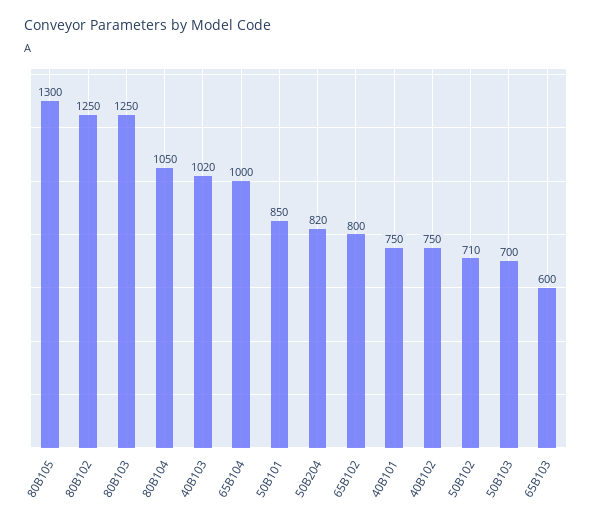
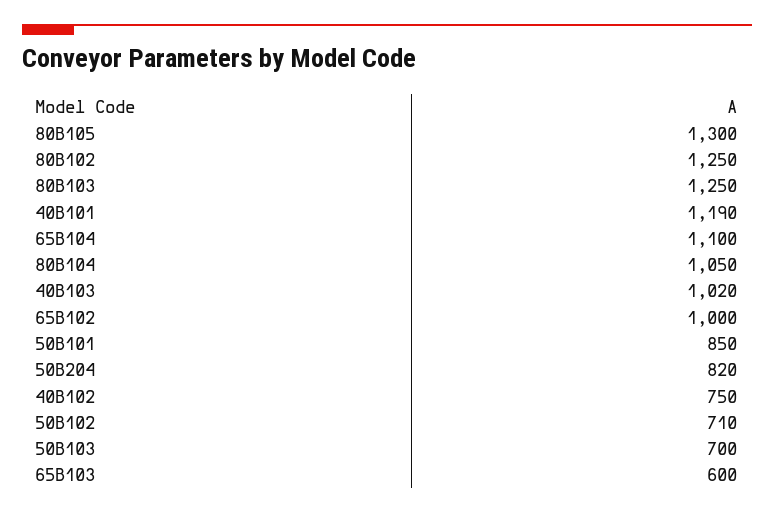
  {
    "80B105": 1300,
    "80B102": 1250,
    "80B103": 1250,
    "80B104": 1050,
    "40B103": 1020,
-   "65B104": 1000,
+   "65B104": 1100,
    "50B101": 850,
    "50B204": 820,
-   "65B102": 800,
+   "65B102": 1000,
-   "40B101": 750,
+   "40B101": 1190,
    "40B102": 750,
    "50B102": 710,
    "50B103": 700,
    "65B103": 600
  }

